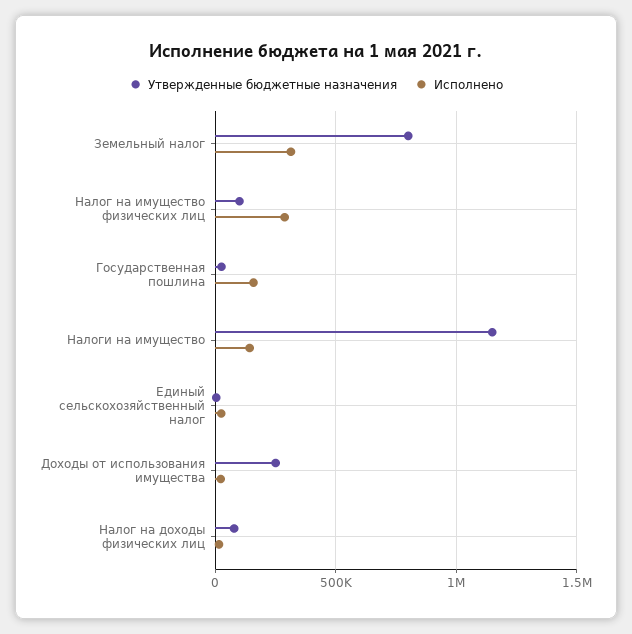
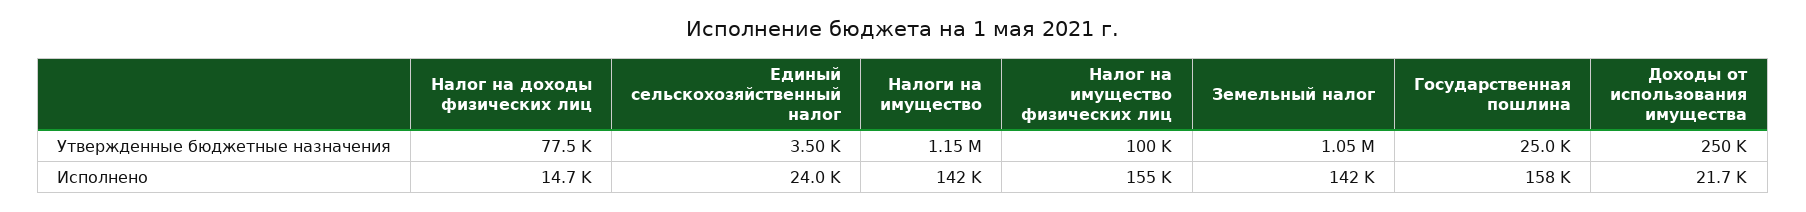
  {
    "Утвержденные бюджетные назначения": {
-     "Земельный налог": 800000,
+     "Земельный налог": 1050000,
      "Налог на имущество физических лиц": 100000,
      "Государственная пошлина": 25000,
      "Налоги на имущество": 1150000,
      "Единый сельскохозяйственный налог": 3500,
      "Доходы от использования имущества": 250000,
      "Налог на доходы физических лиц": 77500
    },
    "Исполнено": {
-     "Земельный налог": 300000,
+     "Земельный налог": 142000,
-     "Налог на имущество физических лиц": 300000,
+     "Налог на имущество физических лиц": 155000,
      "Государственная пошлина": 158000,
      "Налоги на имущество": 142000,
      "Единый сельскохозяйственный налог": 24000,
      "Доходы от использования имущества": 21700,
      "Налог на доходы физических лиц": 14700
    }
  }

